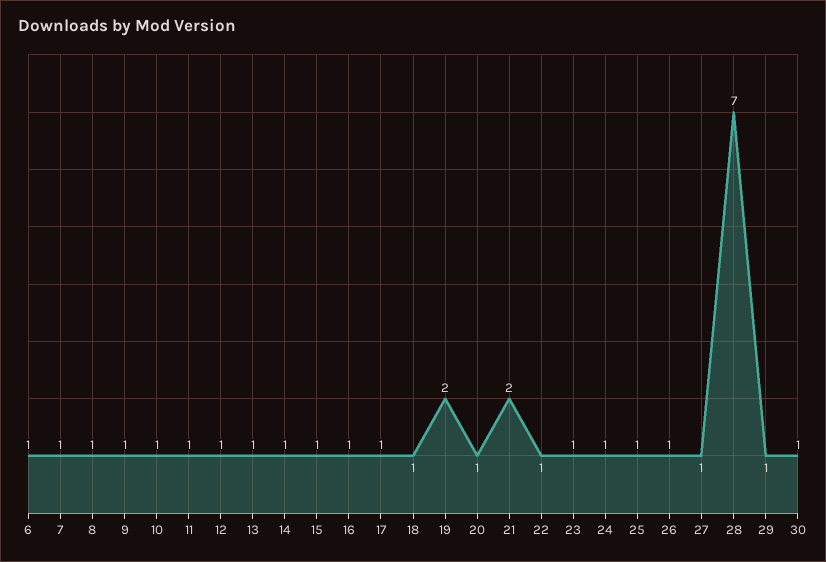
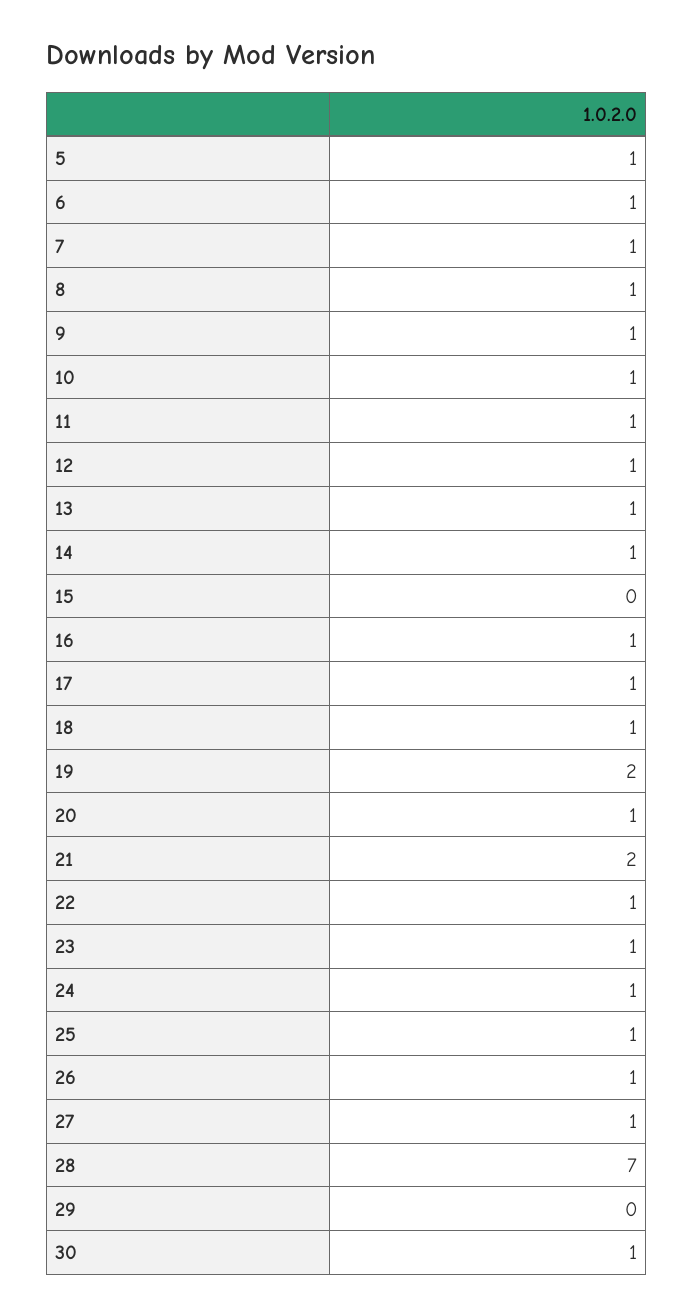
  {
    "6": 1,
    "7": 1,
    "8": 1,
    "9": 1,
    "10": 1,
    "11": 1,
    "12": 1,
    "13": 1,
    "14": 1,
-   "15": 1,
+   "15": 0,
    "16": 1,
    "17": 1,
    "18": 1,
    "19": 2,
    "20": 1,
    "21": 2,
    "22": 1,
    "23": 1,
    "24": 1,
    "25": 1,
    "26": 1,
    "27": 1,
    "28": 7,
-   "29": 1,
+   "29": 0,
-   "30": 1
+   "30": 1,
+   "5": 1
  }

